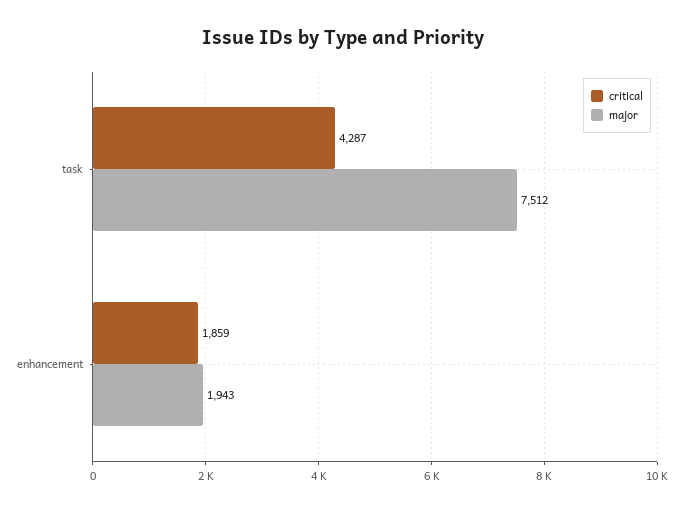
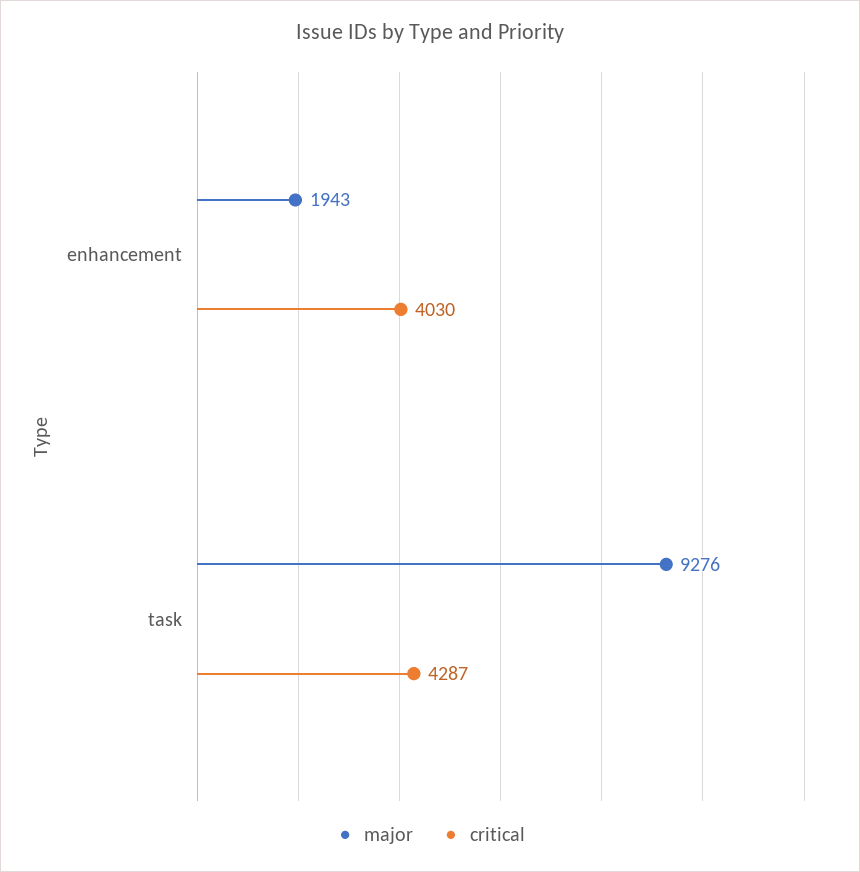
  {
    "critical": {
      "task": 4287,
-     "enhancement": 1859
+     "enhancement": 4030
    },
    "major": {
-     "task": 7512,
+     "task": 9276,
      "enhancement": 1943
    }
  }

